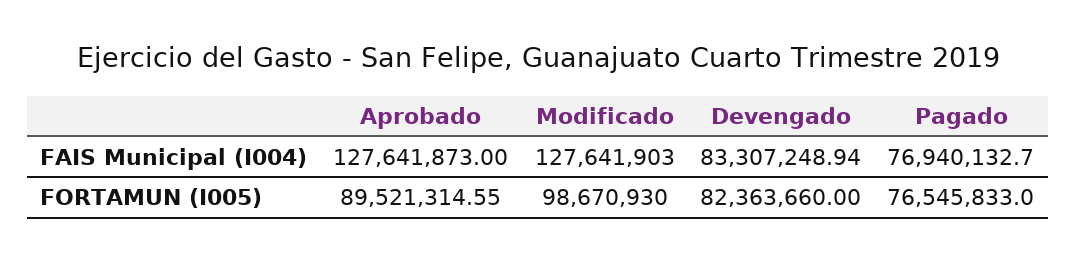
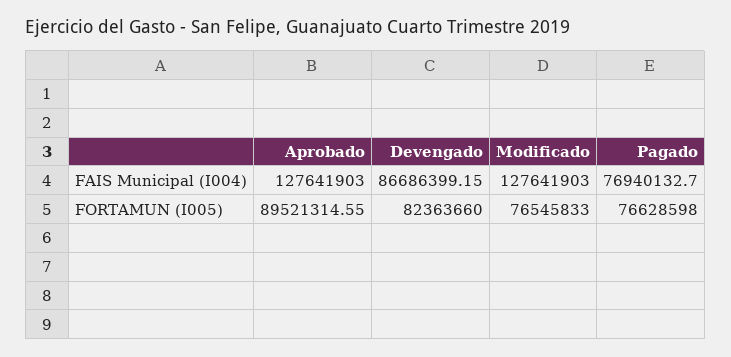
  {
    "Aprobado": {
-     "FAIS Municipal (I004)": 127641873,
+     "FAIS Municipal (I004)": 127641903,
      "FORTAMUN (I005)": 89521314.55
    },
    "Modificado": {
      "FAIS Municipal (I004)": 127641903,
-     "FORTAMUN (I005)": 98670930
+     "FORTAMUN (I005)": 76545833
    },
    "Devengado": {
-     "FAIS Municipal (I004)": 83307248.94,
+     "FAIS Municipal (I004)": 86686399.15,
      "FORTAMUN (I005)": 82363660
    },
    "Pagado": {
      "FAIS Municipal (I004)": 76940132.7,
-     "FORTAMUN (I005)": 76545833
+     "FORTAMUN (I005)": 76628598
    }
  }

